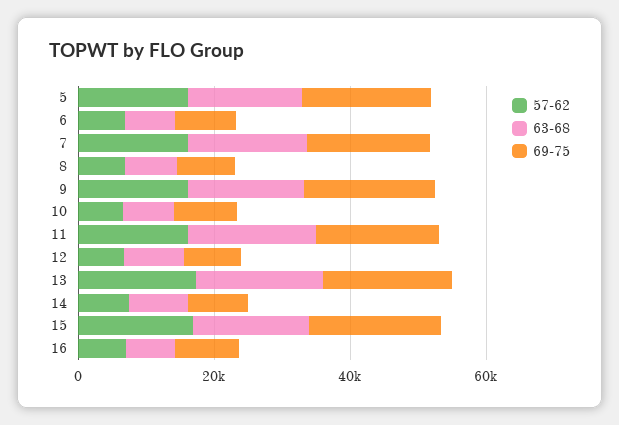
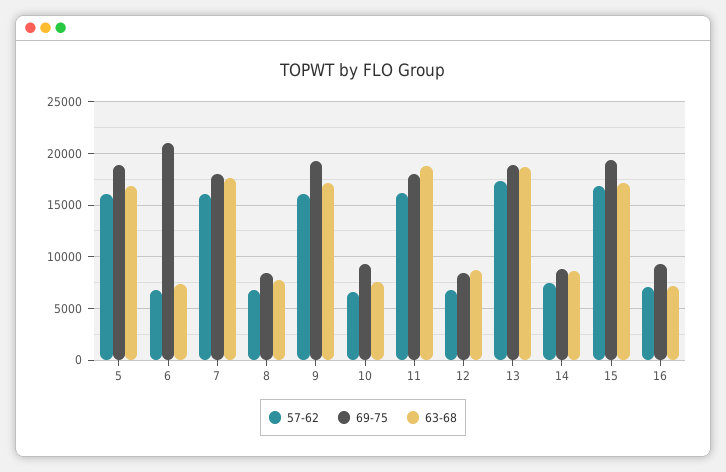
  {
    "57-62": {
      "5": 16000,
      "6": 7000,
      "7": 16000,
      "8": 7000,
      "9": 16000,
      "10": 7000,
      "11": 16000,
      "12": 7000,
      "13": 17000,
      "14": 8000,
      "15": 17000,
      "16": 7000
    },
    "63-68": {
      "5": 17000,
      "6": 7000,
      "7": 18000,
      "8": 8000,
      "9": 17000,
      "10": 8000,
      "11": 19000,
      "12": 9000,
      "13": 19000,
      "14": 9000,
      "15": 17000,
      "16": 7000
    },
    "69-75": {
      "5": 19000,
-     "6": 10000,
+     "6": 21000,
      "7": 18000,
      "8": 8000,
      "9": 19000,
      "10": 9000,
      "11": 18000,
      "12": 8000,
      "13": 19000,
      "14": 9000,
      "15": 19000,
      "16": 9000
    }
  }

